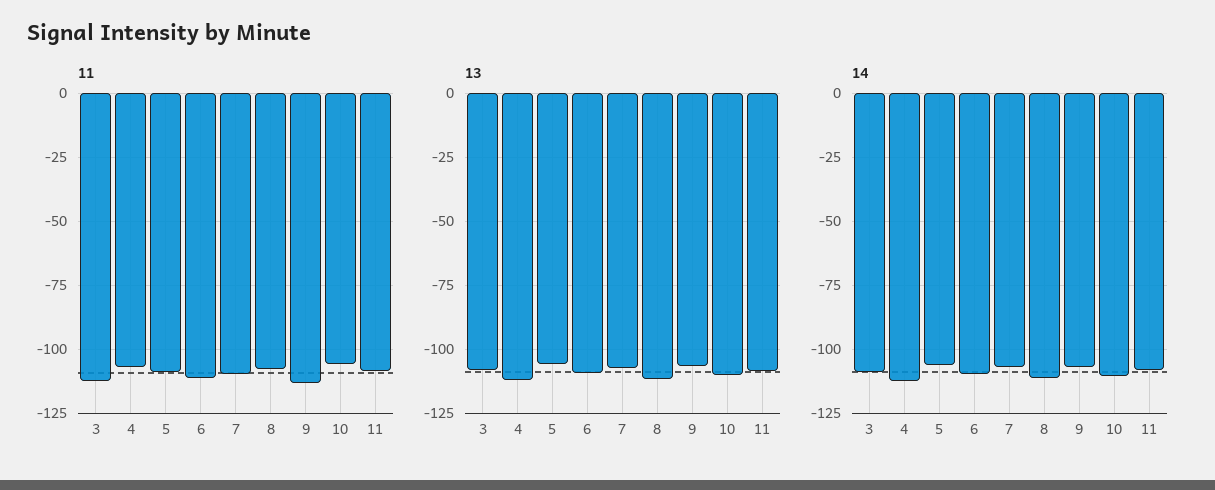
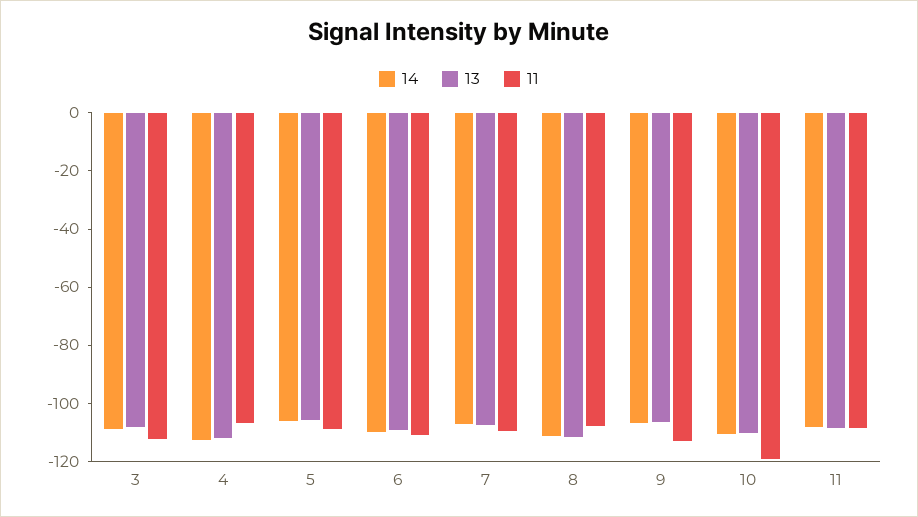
  {
    "11": {
      "3": -112.5,
      "4": -107.5,
      "5": -110,
      "6": -110,
      "7": -110,
      "8": -107.5,
      "9": -112.5,
-     "10": -105,
+     "10": -120,
      "11": -107.5
    },
    "13": {
      "3": -107.5,
      "4": -112.5,
      "5": -105,
      "6": -110,
      "7": -107.5,
      "8": -112.5,
      "9": -107.5,
      "10": -110,
      "11": -107.5
    },
    "14": {
      "3": -110,
      "4": -112.5,
      "5": -107.5,
      "6": -110,
      "7": -107.5,
      "8": -112.5,
      "9": -107.5,
      "10": -110,
      "11": -107.5
    }
  }

